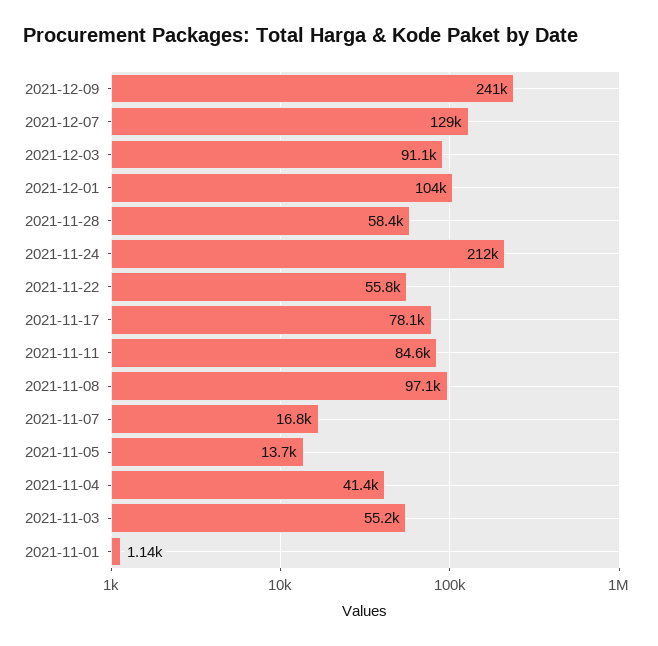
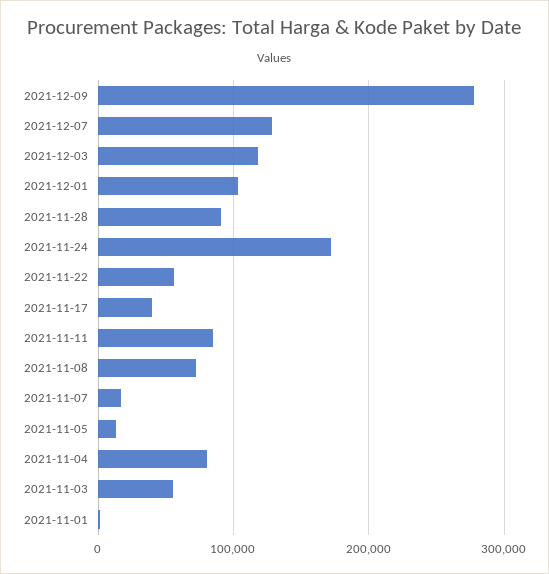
  {
-   "2021-12-09": 241000,
+   "2021-12-09": 280000,
    "2021-12-07": 129000,
-   "2021-12-03": 91100,
+   "2021-12-03": 120000,
    "2021-12-01": 104000,
-   "2021-11-28": 58400,
+   "2021-11-28": 90000,
-   "2021-11-24": 212000,
+   "2021-11-24": 170000,
    "2021-11-22": 55800,
-   "2021-11-17": 78100,
+   "2021-11-17": 40000,
    "2021-11-11": 84600,
-   "2021-11-08": 97100,
+   "2021-11-08": 70000,
    "2021-11-07": 16800,
    "2021-11-05": 13700,
-   "2021-11-04": 41400,
+   "2021-11-04": 80000,
    "2021-11-03": 55200,
    "2021-11-01": 1140
  }

